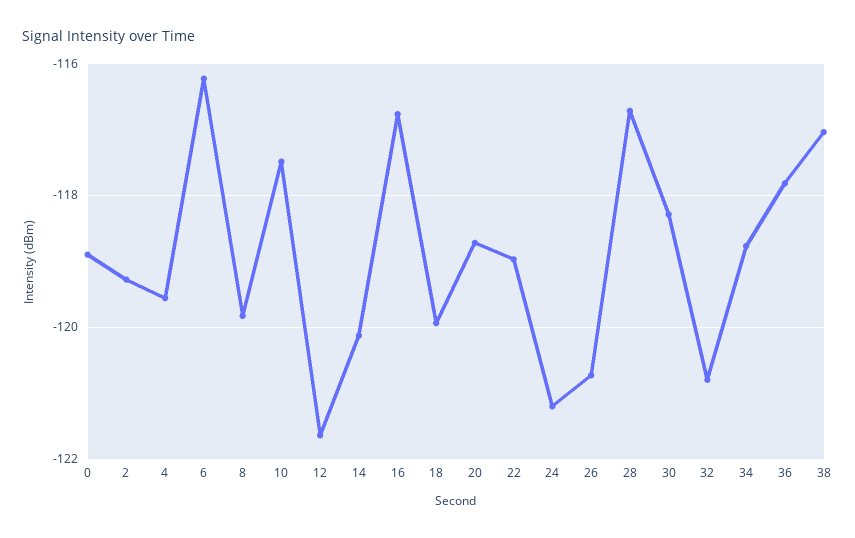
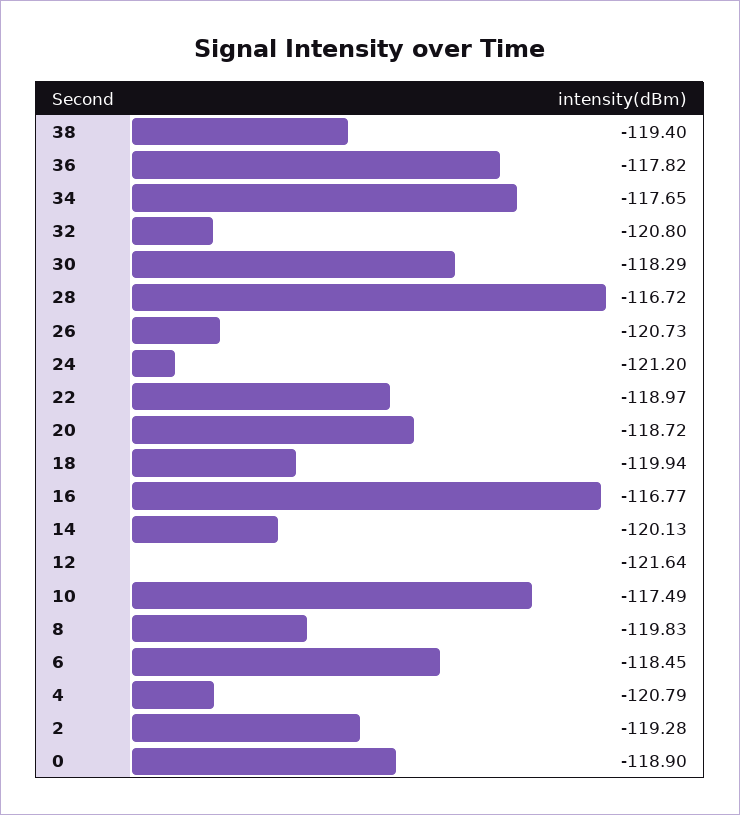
  {
    "0": -118.9,
    "2": -119.28,
-   "4": -119.6,
+   "4": -120.79,
-   "6": -116.2,
+   "6": -118.45,
    "8": -119.83,
    "10": -117.49,
    "12": -121.64,
    "14": -120.13,
    "16": -116.77,
    "18": -119.94,
    "20": -118.72,
    "22": -118.97,
    "24": -121.2,
    "26": -120.73,
    "28": -116.72,
    "30": -118.29,
    "32": -120.8,
-   "34": -118.8,
+   "34": -117.65,
    "36": -117.82,
-   "38": -117
+   "38": -119.4
  }

